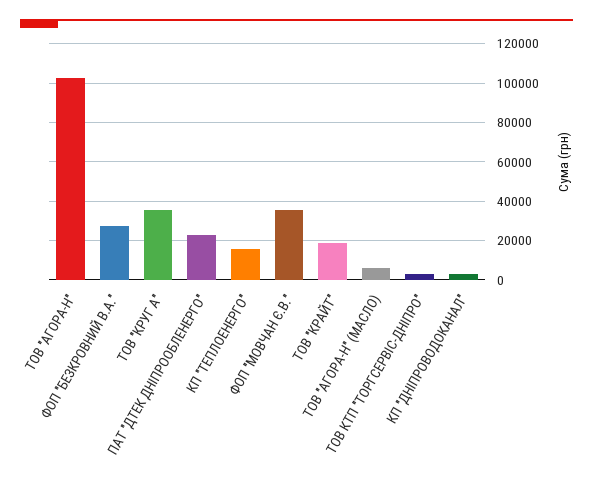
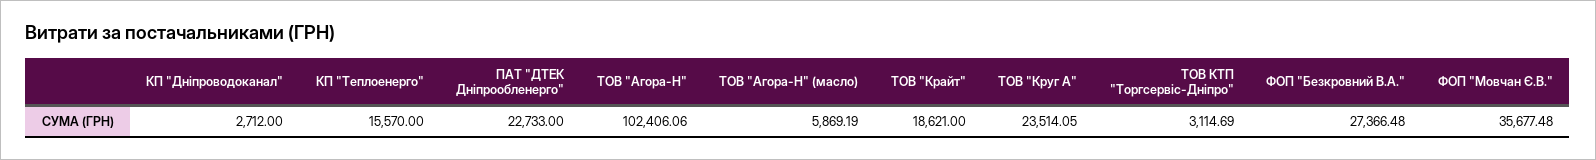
  {
    "ТОВ \"АГОРА-Н\"": 102406.06,
    "ФОП \"БЕЗКРОВНИЙ В.А.\"": 27366.48,
-   "ТОВ \"КРУГ А\"": 35000,
+   "ТОВ \"КРУГ А\"": 23514.05,
    "ПАТ \"ДТЕК ДНІПРООБЛЕНЕРГО\"": 22733,
    "КП \"ТЕПЛОЕНЕРГО\"": 15570,
    "ФОП \"МОВЧАН Є.В.\"": 35677.48,
    "ТОВ \"КРАЙТ\"": 18621,
    "ТОВ \"АГОРА-Н\" (МАСЛО)": 5869.19,
    "ТОВ КТП \"ТОРГСЕРВІС-ДНІПРО\"": 3114.69,
    "КП \"ДНІПРОВОДОКАНАЛ\"": 2712
  }

